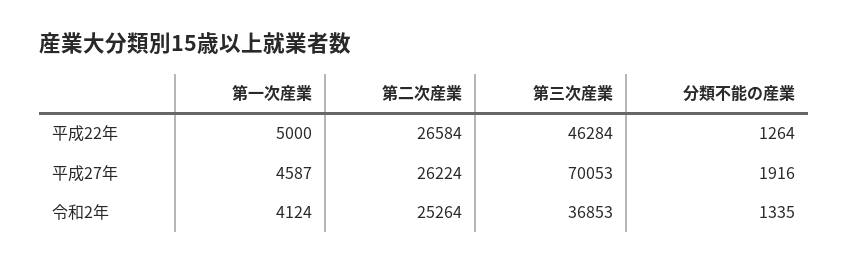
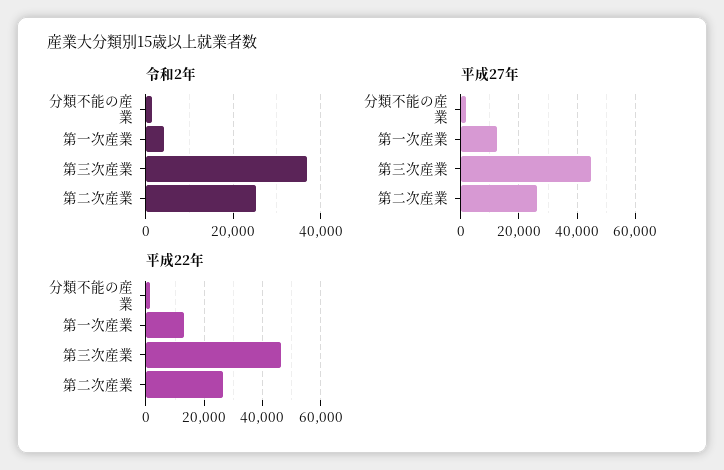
  {
    "平成22年": {
-     "第一次産業": 5000,
+     "第一次産業": 12500,
      "第二次産業": 26584,
      "第三次産業": 46284,
      "分類不能の産業": 1264
    },
    "平成27年": {
-     "第一次産業": 4587,
+     "第一次産業": 12500,
      "第二次産業": 26224,
-     "第三次産業": 70053,
+     "第三次産業": 45000,
      "分類不能の産業": 1916
    },
    "令和2年": {
      "第一次産業": 4124,
      "第二次産業": 25264,
      "第三次産業": 36853,
      "分類不能の産業": 1335
    }
  }

